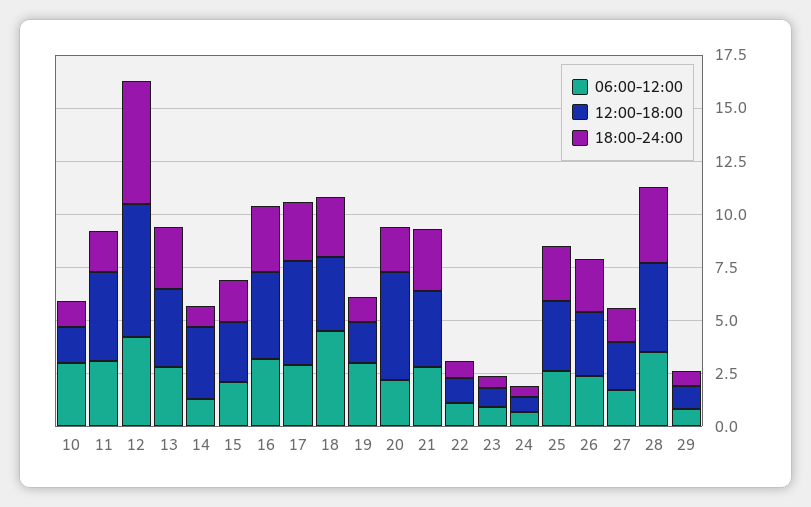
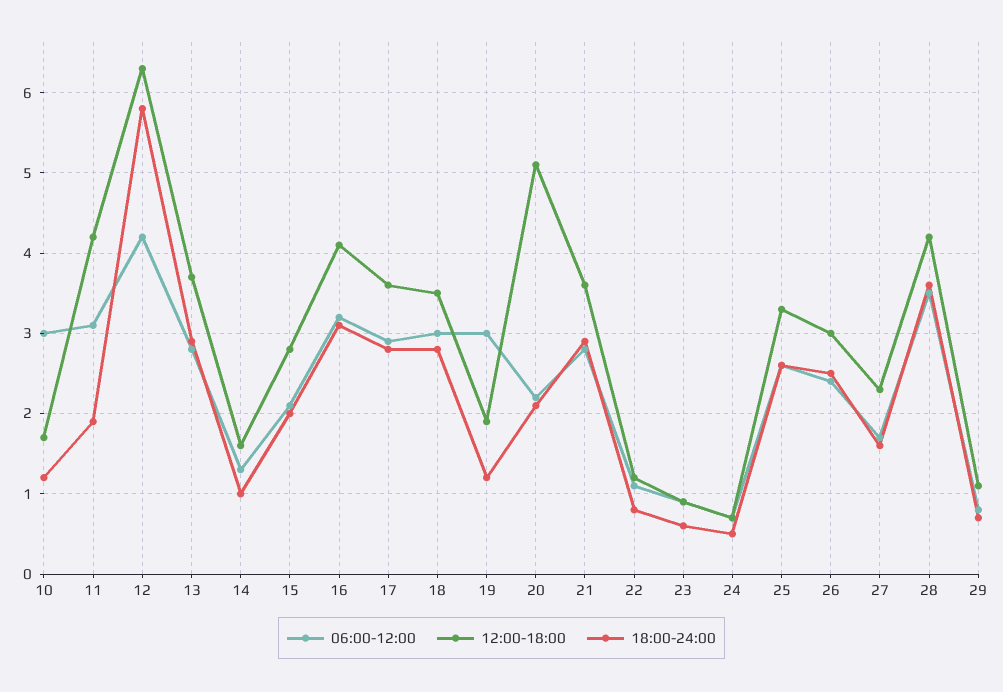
  {
    "06:00-12:00": {
      "10": 3,
      "11": 3.1,
      "12": 4.2,
      "13": 2.8,
      "14": 1.3,
      "15": 2.1,
      "16": 3.2,
      "17": 2.9,
-     "18": 4.5,
+     "18": 3,
      "19": 3,
      "20": 2.2,
      "21": 2.8,
      "22": 1.1,
      "23": 0.9,
      "24": 0.7,
      "25": 2.6,
      "26": 2.4,
      "27": 1.7,
      "28": 3.5,
      "29": 0.8
    },
    "12:00-18:00": {
      "10": 1.7,
      "11": 4.2,
      "12": 6.3,
      "13": 3.7,
-     "14": 3.5,
+     "14": 1.6,
      "15": 2.8,
      "16": 4.1,
-     "17": 5,
+     "17": 3.6,
      "18": 3.5,
      "19": 1.9,
      "20": 5.1,
      "21": 3.6,
      "22": 1.2,
      "23": 0.9,
      "24": 0.7,
      "25": 3.3,
      "26": 3,
      "27": 2.3,
      "28": 4.2,
      "29": 1.1
    },
    "18:00-24:00": {
      "10": 1.2,
      "11": 1.9,
      "12": 5.8,
      "13": 2.9,
      "14": 1,
      "15": 2,
      "16": 3.1,
      "17": 2.8,
      "18": 2.8,
      "19": 1.2,
      "20": 2.1,
      "21": 2.9,
      "22": 0.8,
      "23": 0.6,
      "24": 0.5,
      "25": 2.6,
      "26": 2.5,
      "27": 1.6,
      "28": 3.6,
      "29": 0.7
    }
  }

